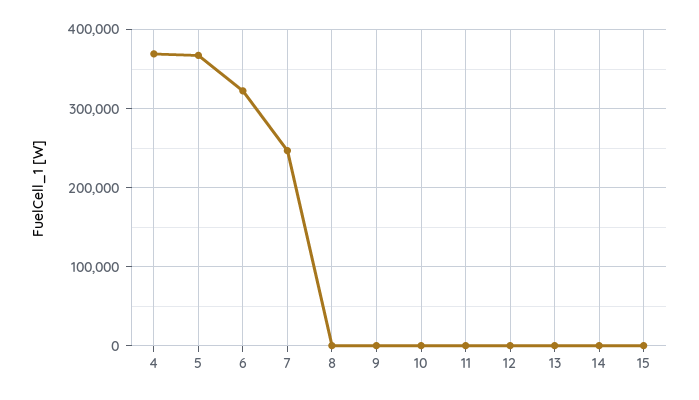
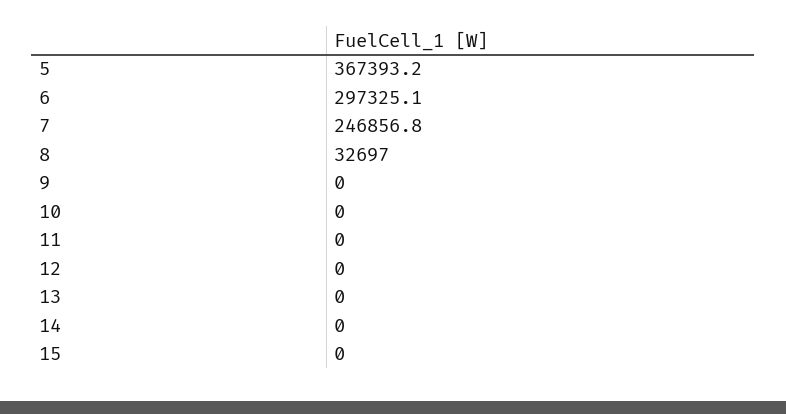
  {
-   "4": 370000,
    "5": 367393.2,
-   "6": 320000,
+   "6": 297325.1,
    "7": 246856.8,
-   "8": 0,
+   "8": 32697,
    "9": 0,
    "10": 0,
    "11": 0,
    "12": 0,
    "13": 0,
    "14": 0,
    "15": 0
  }

